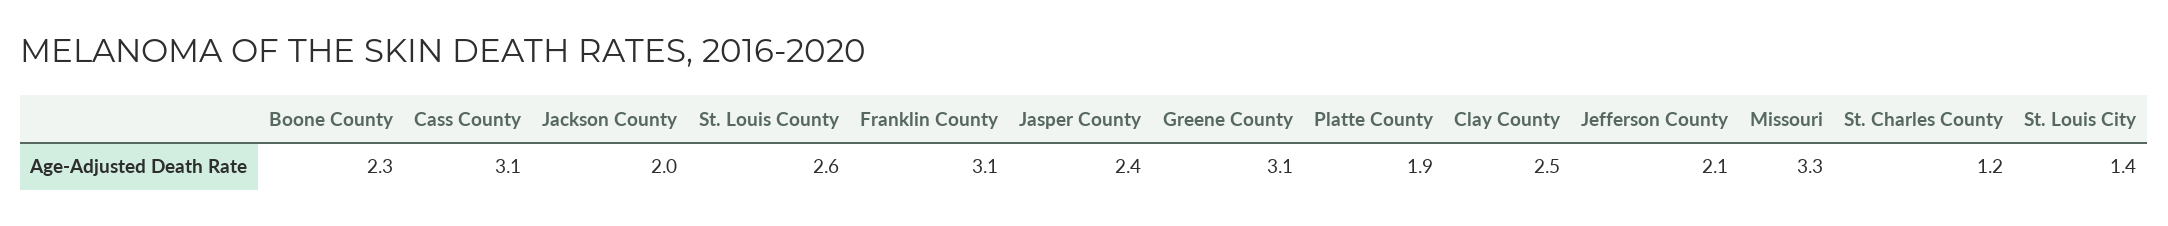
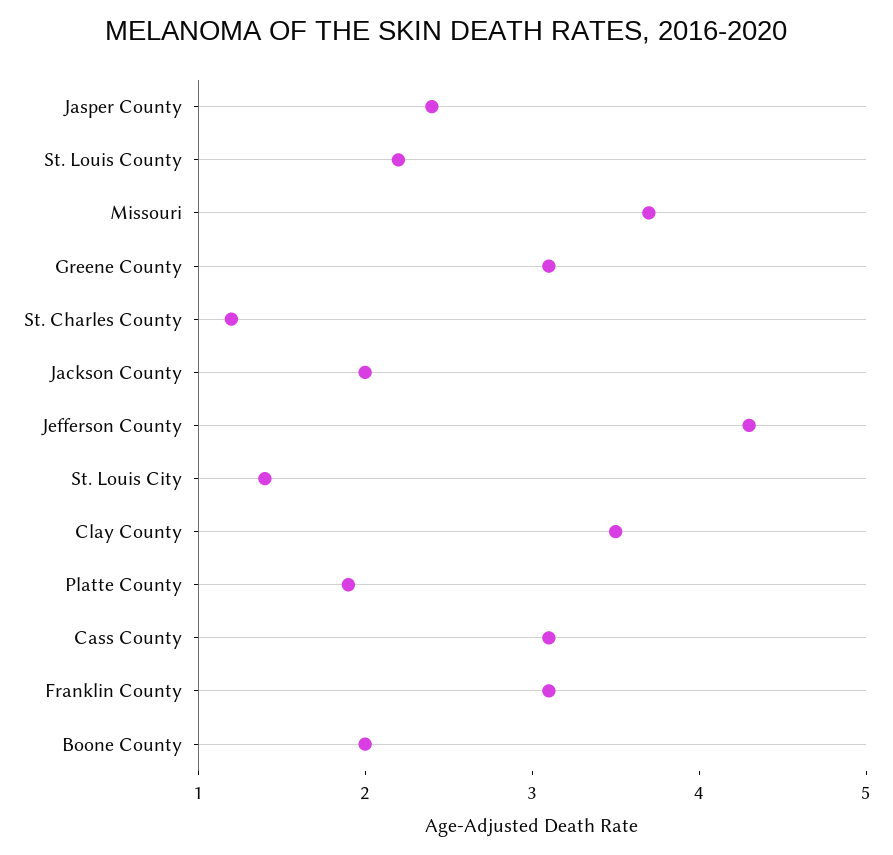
  {
-   "Boone County": 2.3,
+   "Boone County": 2,
    "Cass County": 3.1,
    "Jackson County": 2,
-   "St. Louis County": 2.6,
+   "St. Louis County": 2.2,
    "Franklin County": 3.1,
    "Jasper County": 2.4,
    "Greene County": 3.1,
    "Platte County": 1.9,
-   "Clay County": 2.5,
+   "Clay County": 3.5,
-   "Jefferson County": 2.1,
+   "Jefferson County": 4.3,
-   "Missouri": 3.3,
+   "Missouri": 3.7,
    "St. Charles County": 1.2,
    "St. Louis City": 1.4
  }

